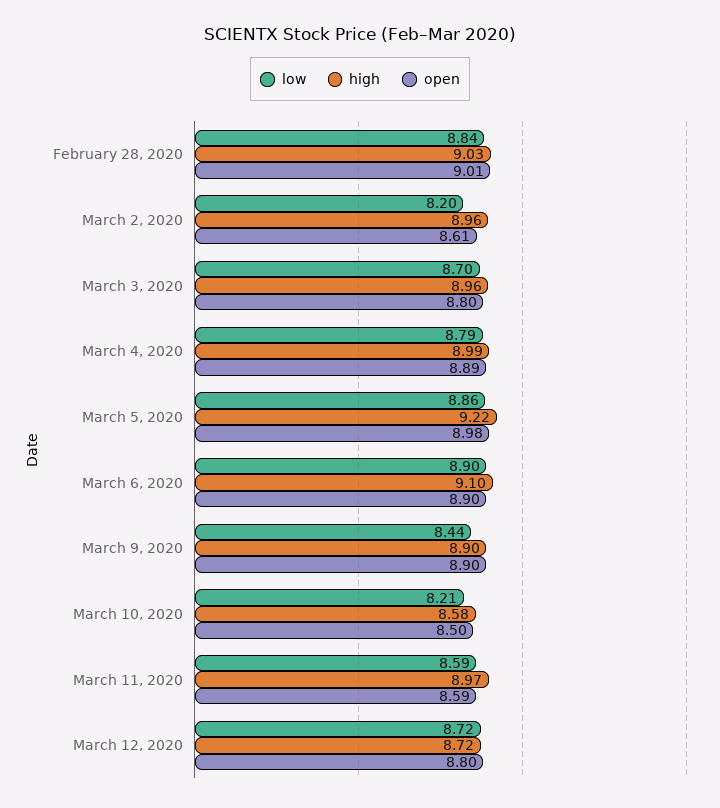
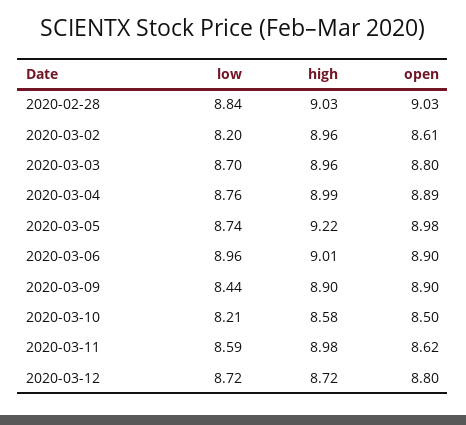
  {
    "low": {
      "February 28, 2020": 8.84,
      "March 2, 2020": 8.2,
      "March 3, 2020": 8.7,
-     "March 4, 2020": 8.79,
+     "March 4, 2020": 8.76,
-     "March 5, 2020": 8.86,
+     "March 5, 2020": 8.74,
-     "March 6, 2020": 8.9,
+     "March 6, 2020": 8.96,
      "March 9, 2020": 8.44,
      "March 10, 2020": 8.21,
      "March 11, 2020": 8.59,
      "March 12, 2020": 8.72
    },
    "high": {
      "February 28, 2020": 9.03,
      "March 2, 2020": 8.96,
      "March 3, 2020": 8.96,
      "March 4, 2020": 8.99,
      "March 5, 2020": 9.22,
-     "March 6, 2020": 9.1,
+     "March 6, 2020": 9.01,
      "March 9, 2020": 8.9,
      "March 10, 2020": 8.58,
-     "March 11, 2020": 8.97,
+     "March 11, 2020": 8.98,
      "March 12, 2020": 8.72
    },
    "open": {
-     "February 28, 2020": 9.01,
+     "February 28, 2020": 9.03,
      "March 2, 2020": 8.61,
      "March 3, 2020": 8.8,
      "March 4, 2020": 8.89,
      "March 5, 2020": 8.98,
      "March 6, 2020": 8.9,
      "March 9, 2020": 8.9,
      "March 10, 2020": 8.5,
-     "March 11, 2020": 8.59,
+     "March 11, 2020": 8.62,
      "March 12, 2020": 8.8
    }
  }

